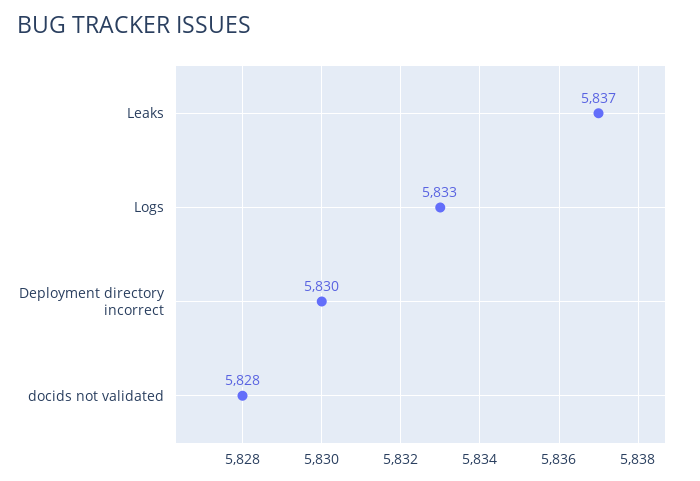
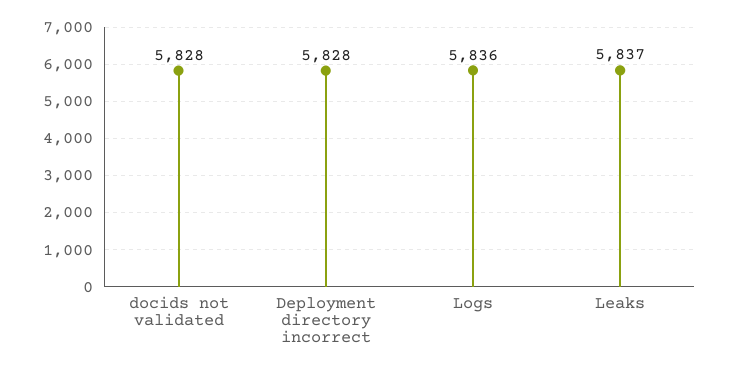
  {
    "Leaks": 5837,
-   "Logs": 5833,
+   "Logs": 5836,
-   "Deployment directory incorrect": 5830,
+   "Deployment directory incorrect": 5828,
    "docids not validated": 5828
  }

